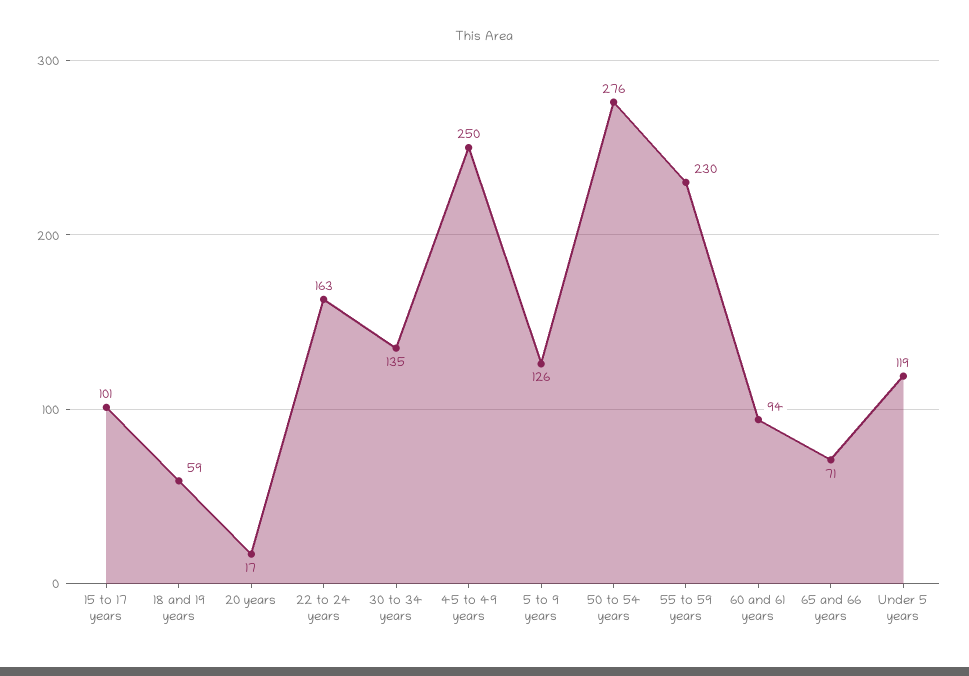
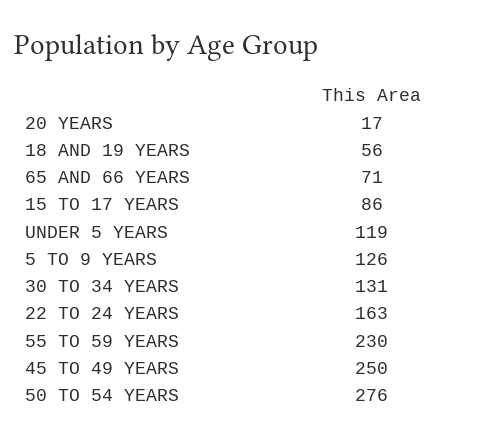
  {
-   "15 to 17 years": 101,
+   "15 to 17 years": 86,
-   "18 and 19 years": 59,
+   "18 and 19 years": 56,
    "20 years": 17,
    "22 to 24 years": 163,
-   "30 to 34 years": 135,
+   "30 to 34 years": 131,
    "45 to 49 years": 250,
    "5 to 9 years": 126,
    "50 to 54 years": 276,
    "55 to 59 years": 230,
-   "60 and 61 years": 94,
    "65 and 66 years": 71,
    "Under 5 years": 119
  }

